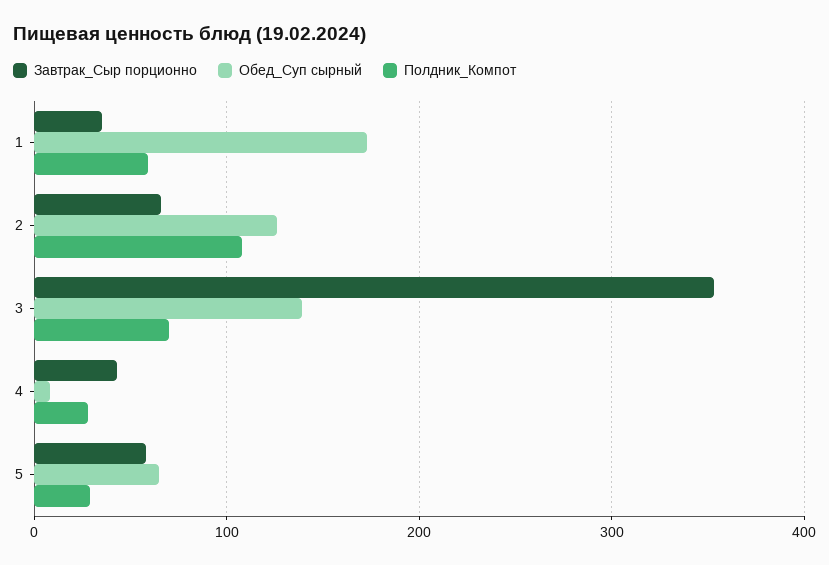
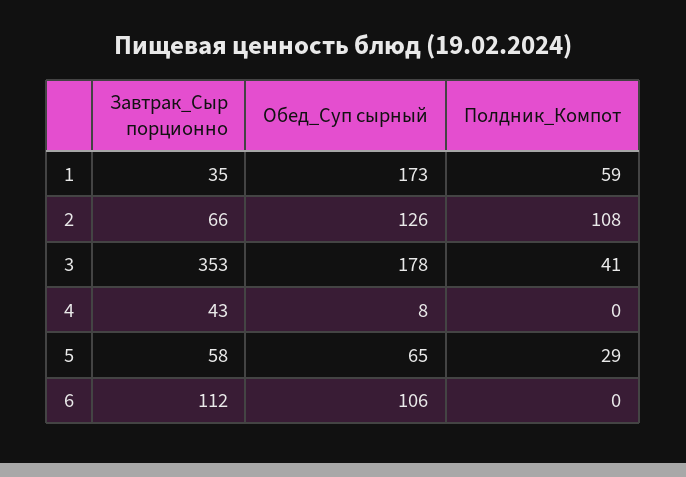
  {
    "Завтрак_Сыр порционно": {
      "1": 35,
      "2": 66,
      "3": 353,
      "4": 43,
-     "5": 58
+     "5": 58,
+     "6": 112
    },
    "Обед_Суп сырный": {
      "1": 173,
      "2": 126,
-     "3": 140,
+     "3": 178,
      "4": 8,
-     "5": 65
+     "5": 65,
+     "6": 106
    },
    "Полдник_Компот": {
      "1": 59,
      "2": 108,
-     "3": 70,
+     "3": 41,
-     "4": 30,
+     "4": 0,
-     "5": 29
+     "5": 29,
+     "6": 0
    }
  }

